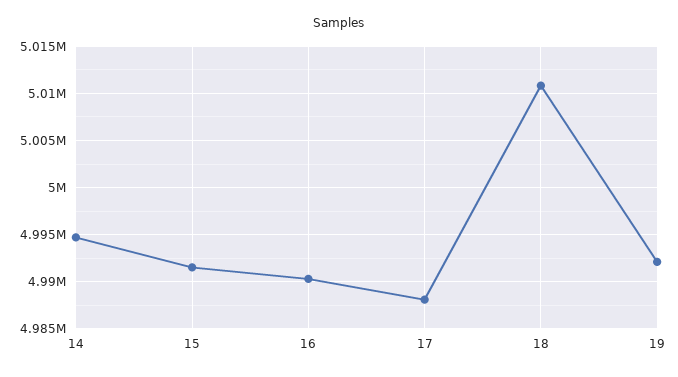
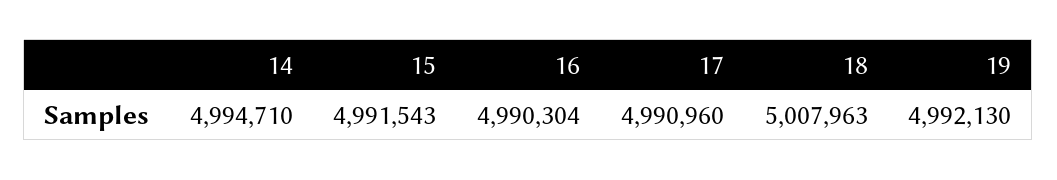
  {
    "14": 4994710,
    "15": 4991543,
    "16": 4990304,
-   "17": 4988000,
+   "17": 4990960,
-   "18": 5011000,
+   "18": 5007963,
    "19": 4992130
  }

